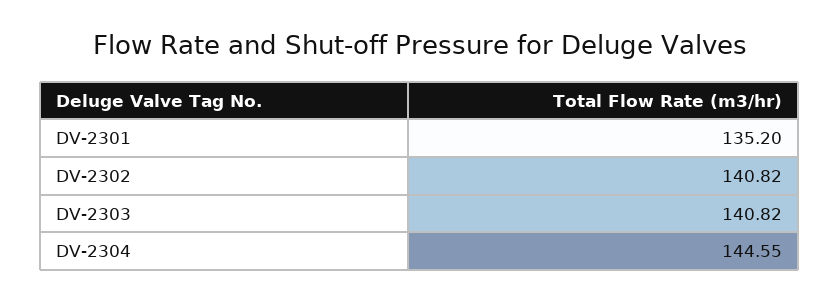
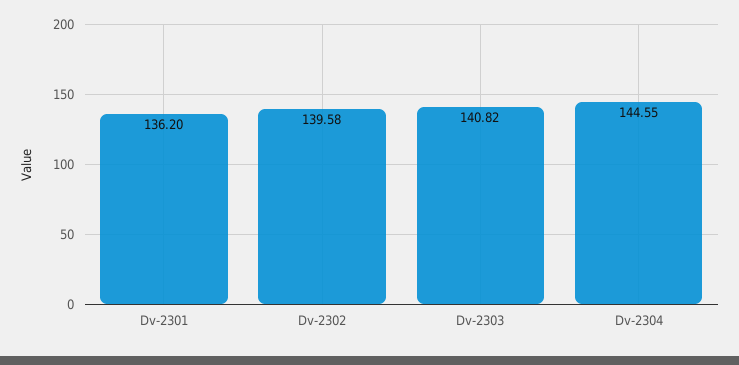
  {
-   "DV-2301": 135.2,
+   "DV-2301": 136.2,
-   "DV-2302": 140.82,
+   "DV-2302": 139.58,
    "DV-2303": 140.82,
    "DV-2304": 144.55
  }

